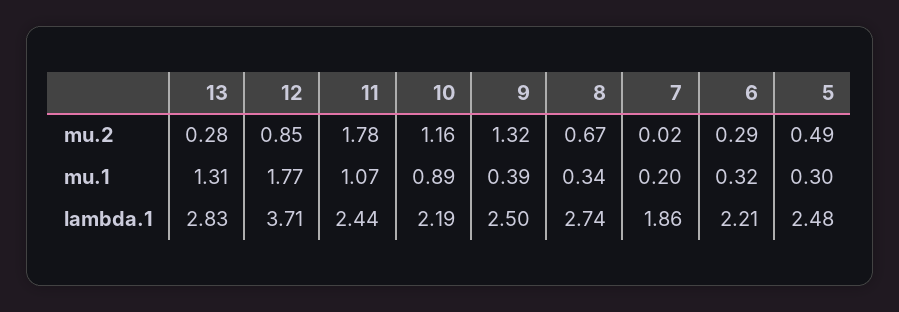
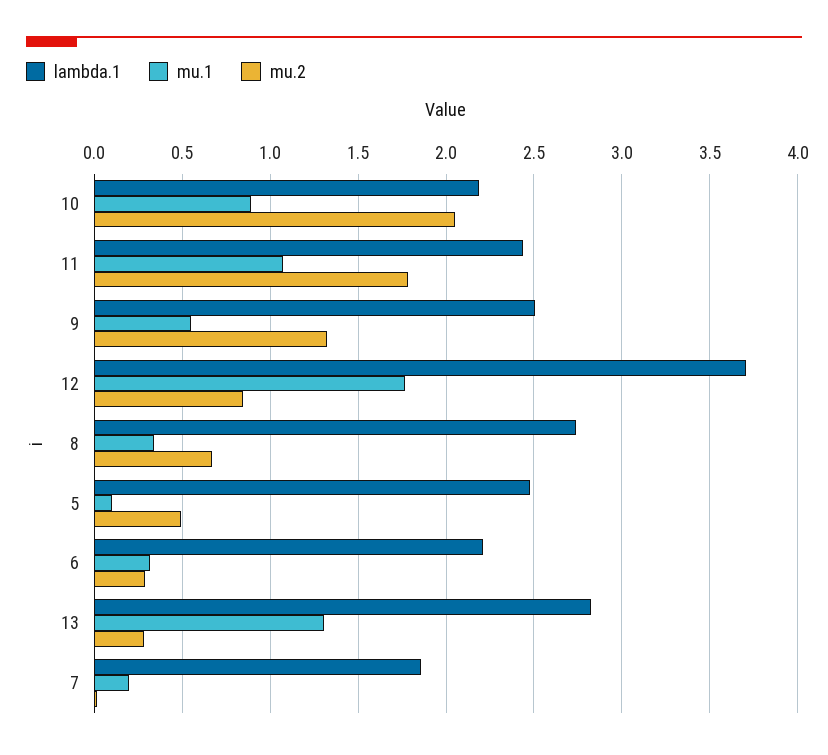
  {
    "mu.2": {
      "13": 0.28,
      "12": 0.85,
      "11": 1.78,
-     "10": 1.16,
+     "10": 2.05,
      "9": 1.32,
      "8": 0.67,
      "7": 0.02,
      "6": 0.29,
      "5": 0.49
    },
    "mu.1": {
      "13": 1.31,
      "12": 1.77,
      "11": 1.07,
      "10": 0.89,
-     "9": 0.39,
+     "9": 0.55,
      "8": 0.34,
      "7": 0.2,
      "6": 0.32,
-     "5": 0.3
+     "5": 0.1
    },
    "lambda.1": {
      "13": 2.83,
      "12": 3.71,
      "11": 2.44,
      "10": 2.19,
      "9": 2.5,
      "8": 2.74,
      "7": 1.86,
      "6": 2.21,
      "5": 2.48
    }
  }

